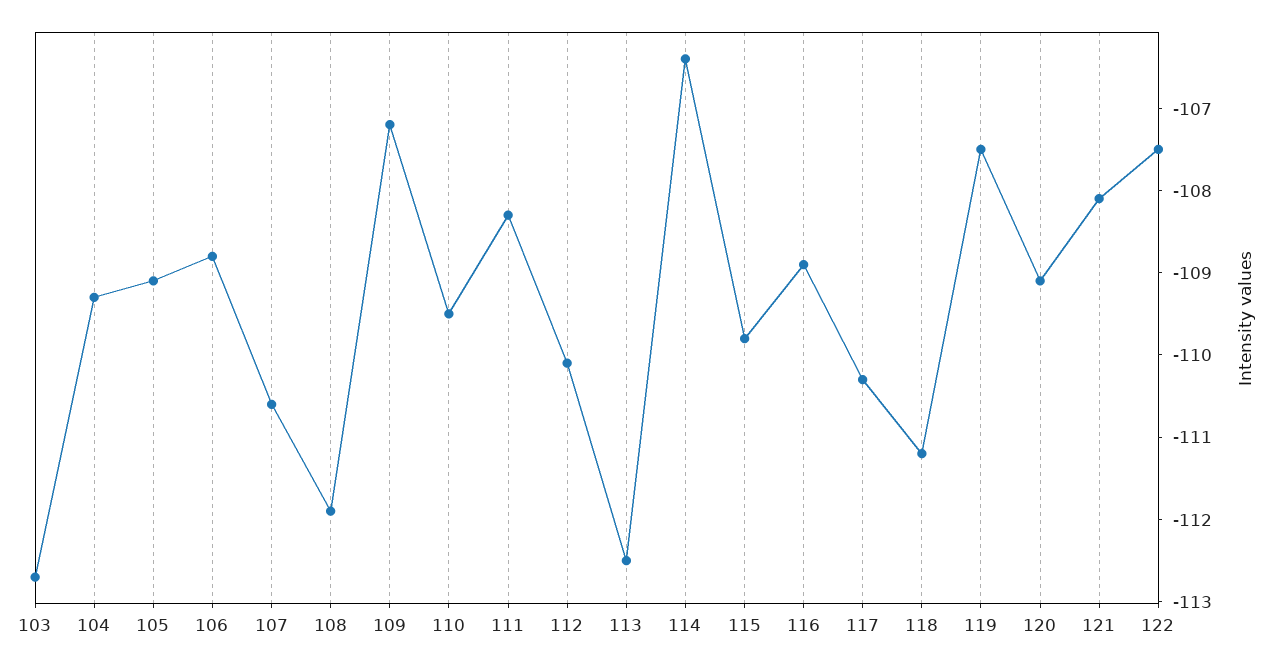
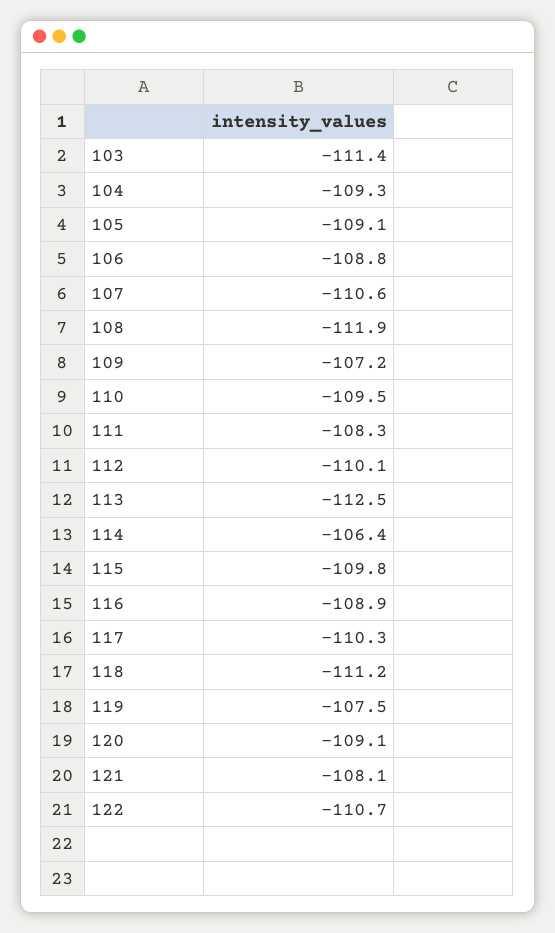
  {
-   "103": -112.7,
+   "103": -111.4,
    "104": -109.3,
    "105": -109.1,
    "106": -108.8,
    "107": -110.6,
    "108": -111.9,
    "109": -107.2,
    "110": -109.5,
    "111": -108.3,
    "112": -110.1,
    "113": -112.5,
    "114": -106.4,
    "115": -109.8,
    "116": -108.9,
    "117": -110.3,
    "118": -111.2,
    "119": -107.5,
    "120": -109.1,
    "121": -108.1,
-   "122": -107.5
+   "122": -110.7
  }

